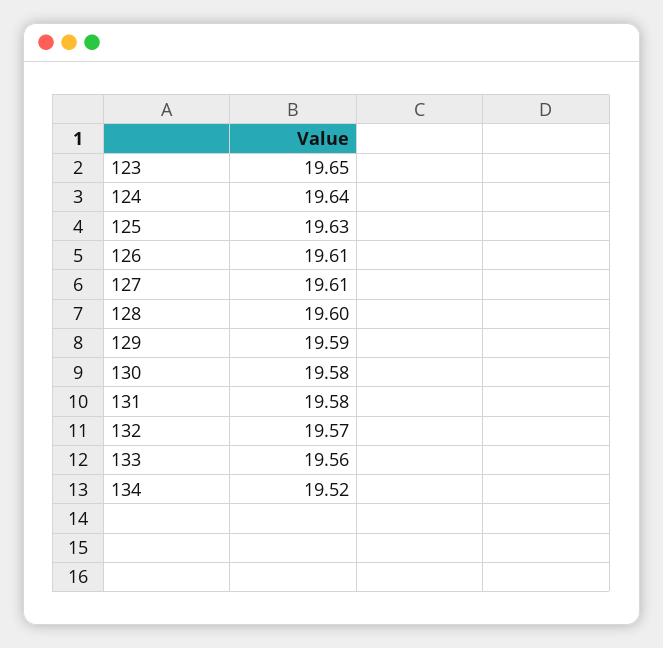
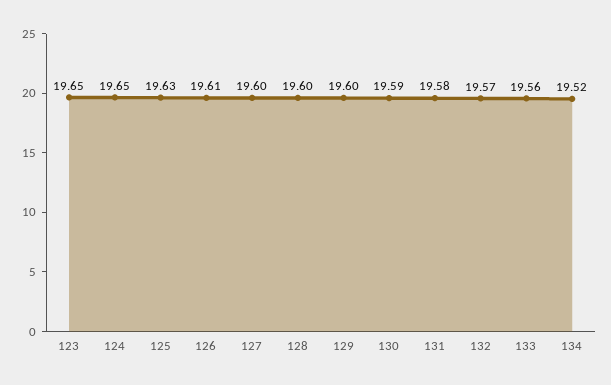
  {
    "123": 19.65,
-   "124": 19.64,
+   "124": 19.65,
    "125": 19.63,
    "126": 19.61,
-   "127": 19.61,
+   "127": 19.6,
    "128": 19.6,
-   "129": 19.59,
+   "129": 19.6,
-   "130": 19.58,
+   "130": 19.59,
    "131": 19.58,
    "132": 19.57,
    "133": 19.56,
    "134": 19.52
  }

